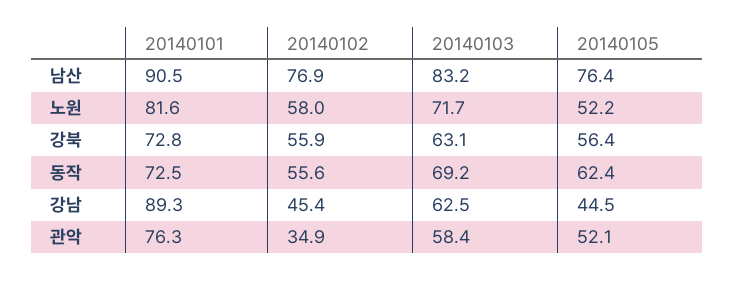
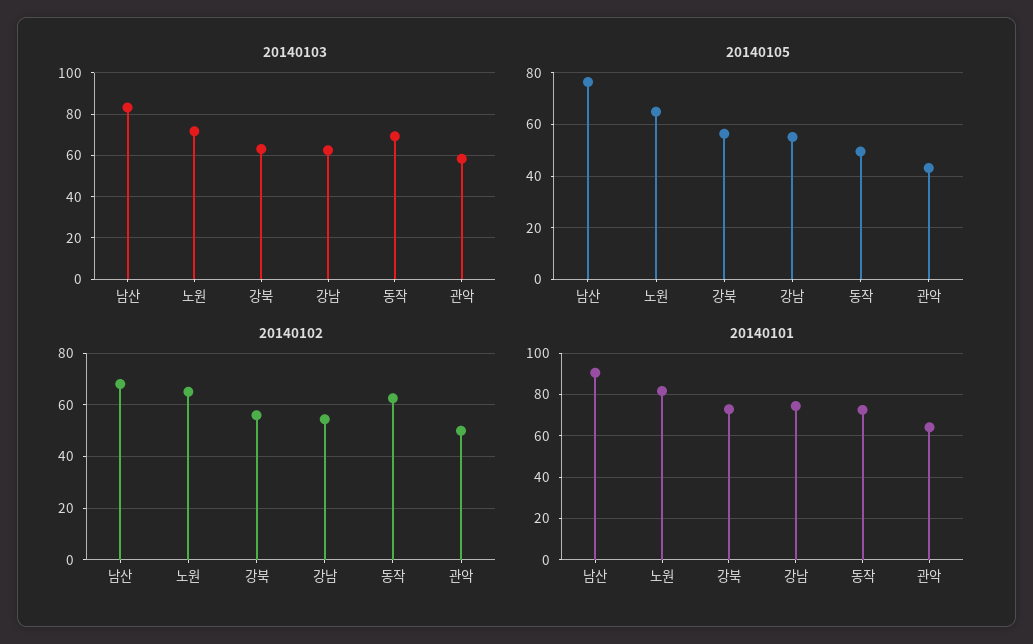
  {
    "20140101": {
      "남산": 90.5,
      "노원": 81.6,
      "강북": 72.8,
      "동작": 72.5,
-     "강남": 89.3,
+     "강남": 75,
-     "관악": 76.3
+     "관악": 65
    },
    "20140102": {
-     "남산": 76.9,
+     "남산": 67.5,
-     "노원": 58,
+     "노원": 65,
      "강북": 55.9,
-     "동작": 55.6,
+     "동작": 62.5,
-     "강남": 45.4,
+     "강남": 55,
-     "관악": 34.9
+     "관악": 50
    },
    "20140103": {
      "남산": 83.2,
      "노원": 71.7,
      "강북": 63.1,
      "동작": 69.2,
      "강남": 62.5,
      "관악": 58.4
    },
    "20140105": {
      "남산": 76.4,
-     "노원": 52.2,
+     "노원": 65,
      "강북": 56.4,
-     "동작": 62.4,
+     "동작": 50,
-     "강남": 44.5,
+     "강남": 55,
-     "관악": 52.1
+     "관악": 42.5
    }
  }

